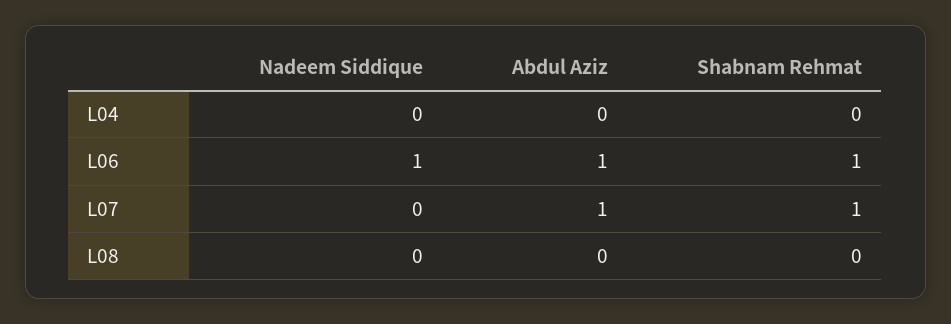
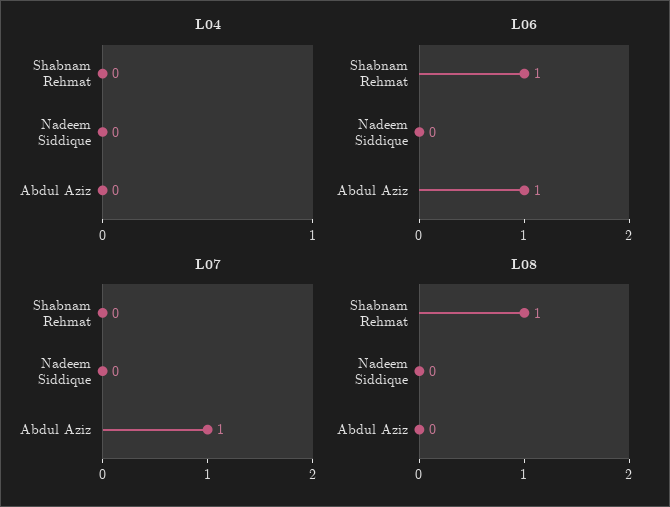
  {
    "L04": {
      "Nadeem Siddique": 0,
      "Abdul Aziz": 0,
      "Shabnam Rehmat": 0
    },
    "L06": {
-     "Nadeem Siddique": 1,
+     "Nadeem Siddique": 0,
      "Abdul Aziz": 1,
      "Shabnam Rehmat": 1
    },
    "L07": {
      "Nadeem Siddique": 0,
      "Abdul Aziz": 1,
-     "Shabnam Rehmat": 1
+     "Shabnam Rehmat": 0
    },
    "L08": {
      "Nadeem Siddique": 0,
      "Abdul Aziz": 0,
-     "Shabnam Rehmat": 0
+     "Shabnam Rehmat": 1
    }
  }

